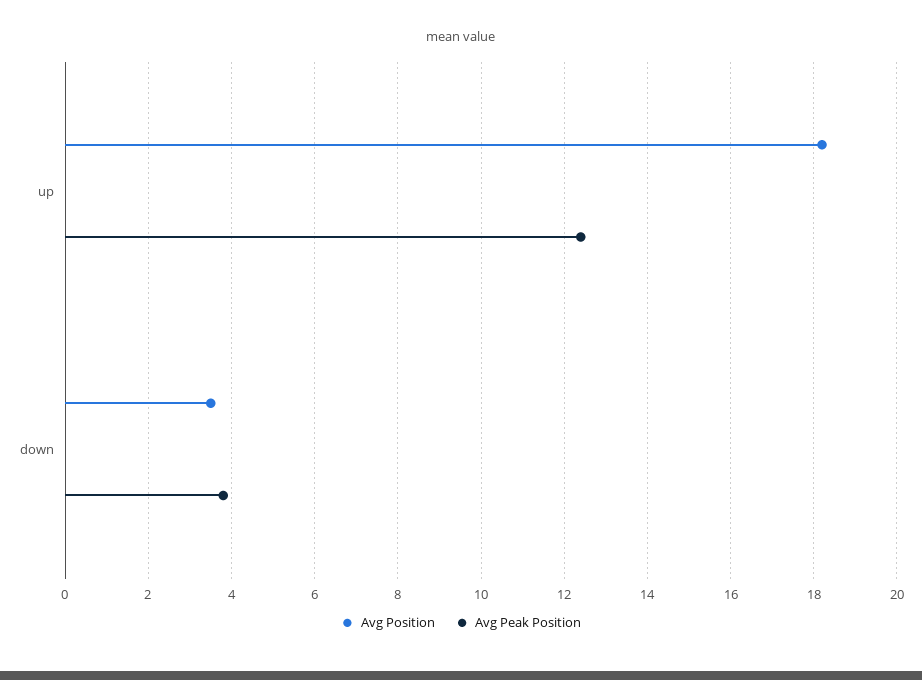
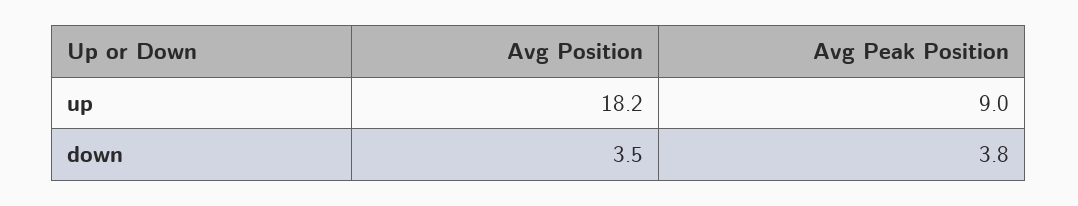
  {
    "Avg Position": {
      "up": 18.2,
      "down": 3.5
    },
    "Avg Peak Position": {
-     "up": 12.5,
+     "up": 9,
      "down": 3.8
    }
  }

